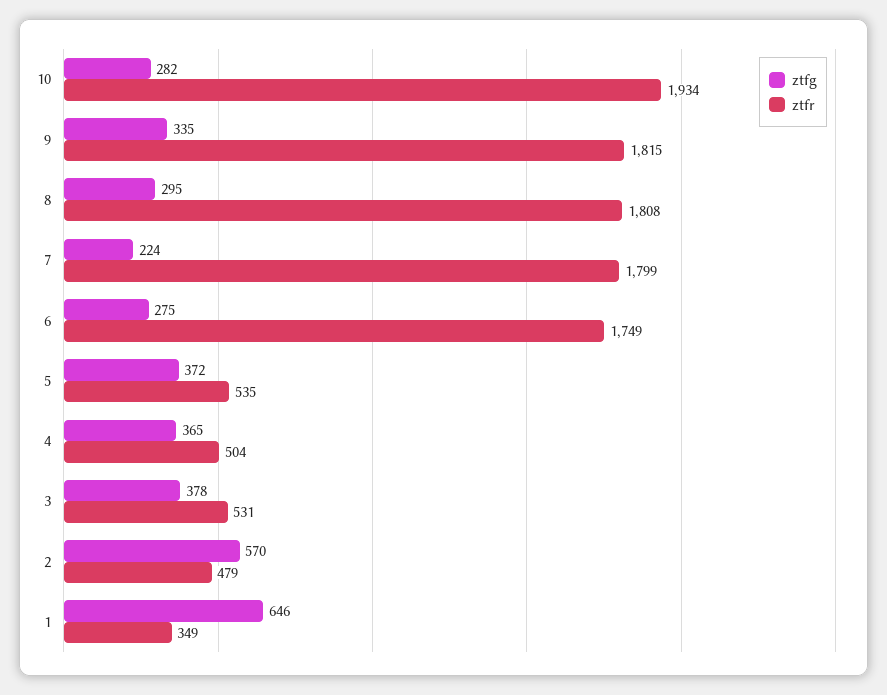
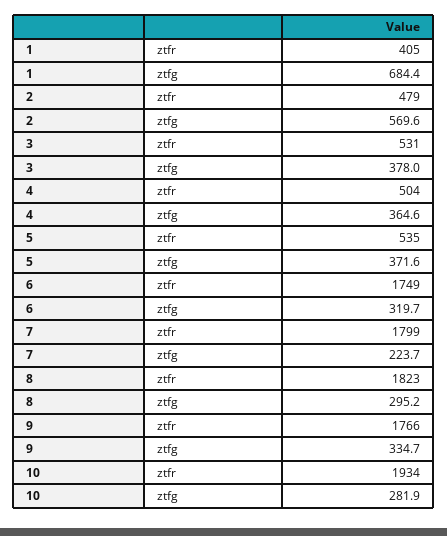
  {
    "ztfg": {
      "10": 281.9,
      "9": 334.7,
      "8": 295.2,
      "7": 223.7,
-     "6": 275,
+     "6": 319.7,
      "5": 371.6,
      "4": 364.6,
      "3": 378,
      "2": 569.6,
-     "1": 646
+     "1": 684.4
    },
    "ztfr": {
      "10": 1934,
-     "9": 1815,
+     "9": 1766,
-     "8": 1808,
+     "8": 1823,
      "7": 1799,
      "6": 1749,
      "5": 535,
      "4": 504,
      "3": 531,
      "2": 479,
-     "1": 349
+     "1": 405
    }
  }

